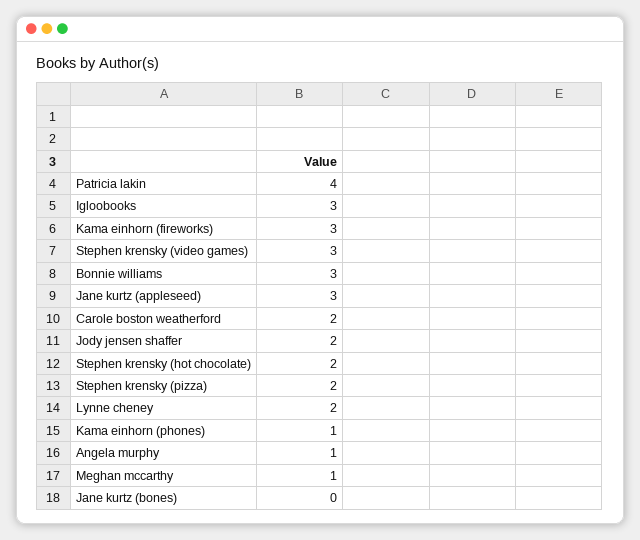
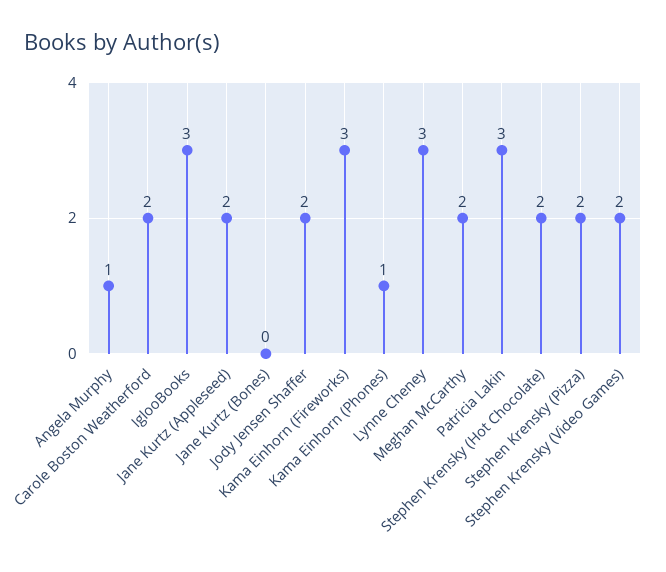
  {
-   "Patricia lakin": 4,
+   "Patricia lakin": 3,
    "Igloobooks": 3,
    "Kama einhorn (fireworks)": 3,
-   "Stephen krensky (video games)": 3,
+   "Stephen krensky (video games)": 2,
-   "Bonnie williams": 3,
-   "Jane kurtz (appleseed)": 3,
+   "Jane kurtz (appleseed)": 2,
    "Carole boston weatherford": 2,
    "Jody jensen shaffer": 2,
    "Stephen krensky (hot chocolate)": 2,
    "Stephen krensky (pizza)": 2,
-   "Lynne cheney": 2,
+   "Lynne cheney": 3,
    "Kama einhorn (phones)": 1,
    "Angela murphy": 1,
-   "Meghan mccarthy": 1,
+   "Meghan mccarthy": 2,
    "Jane kurtz (bones)": 0
  }

